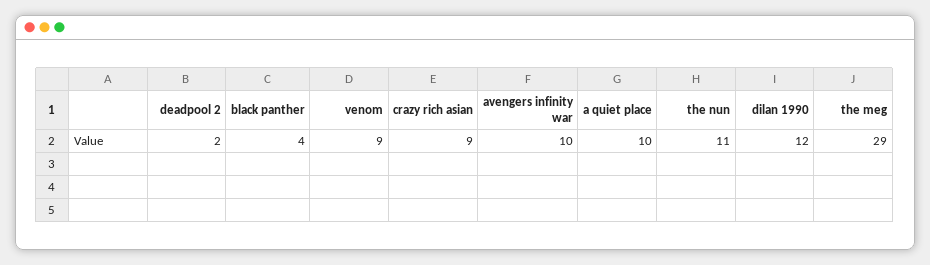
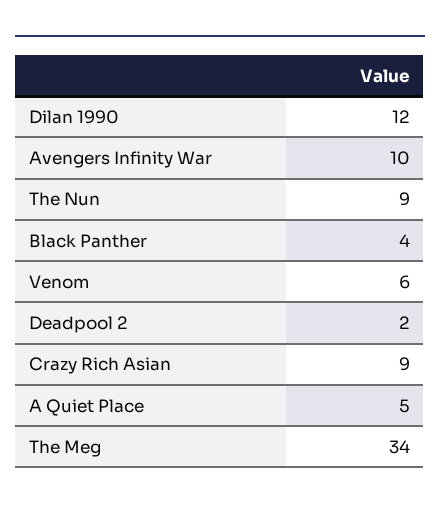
  {
    "deadpool 2": 2,
    "black panther": 4,
-   "venom": 9,
+   "venom": 6,
    "crazy rich asian": 9,
    "avengers infinity war": 10,
-   "a quiet place": 10,
+   "a quiet place": 5,
-   "the nun": 11,
+   "the nun": 9,
    "dilan 1990": 12,
-   "the meg": 29
+   "the meg": 34
  }

